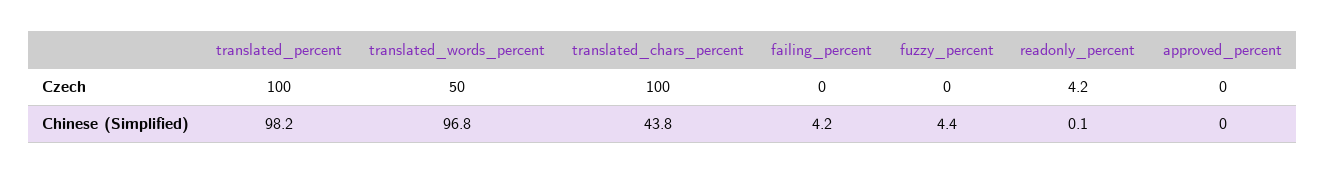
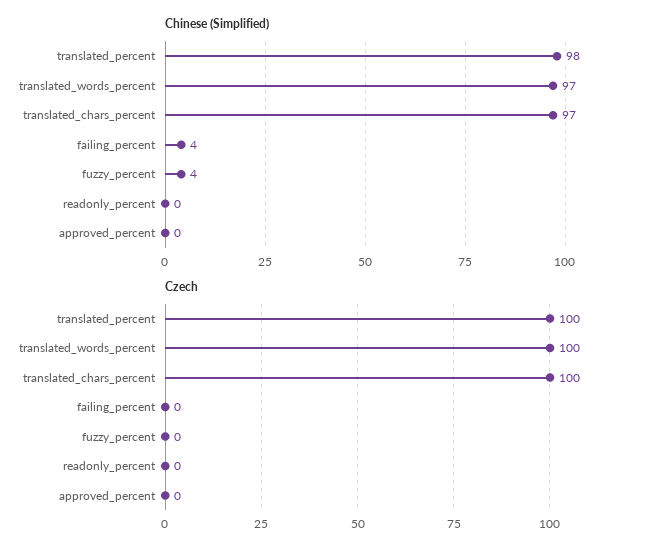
  {
    "Czech": {
      "translated_percent": 100,
-     "translated_words_percent": 50,
+     "translated_words_percent": 100,
      "translated_chars_percent": 100,
      "failing_percent": 0,
      "fuzzy_percent": 0,
-     "readonly_percent": 4.2,
+     "readonly_percent": 0,
      "approved_percent": 0
    },
    "Chinese (Simplified)": {
      "translated_percent": 98.2,
      "translated_words_percent": 96.8,
-     "translated_chars_percent": 43.8,
+     "translated_chars_percent": 97,
      "failing_percent": 4.2,
      "fuzzy_percent": 4.4,
      "readonly_percent": 0.1,
      "approved_percent": 0
    }
  }

